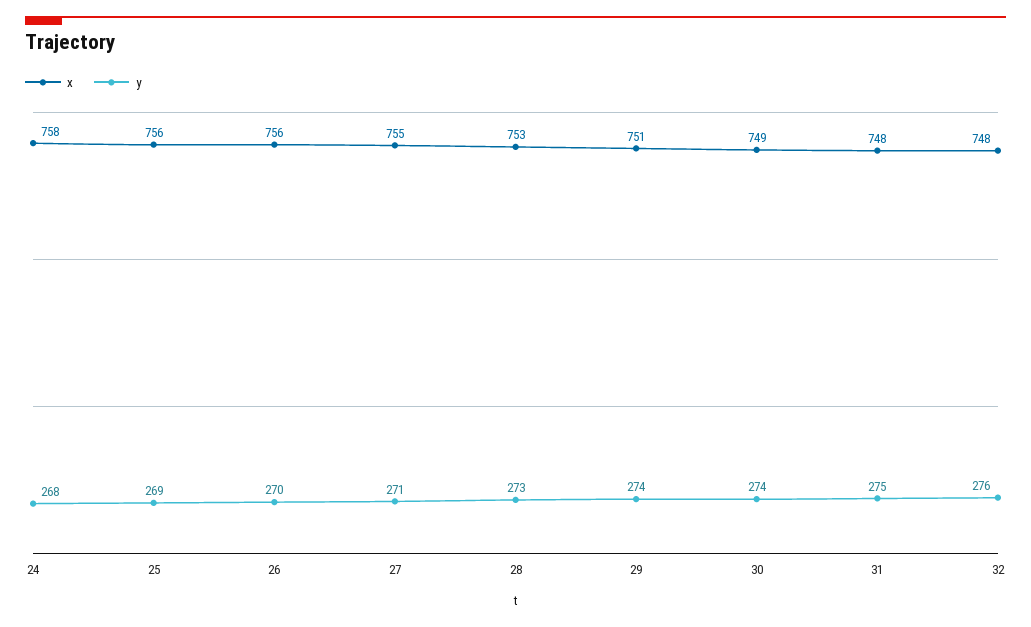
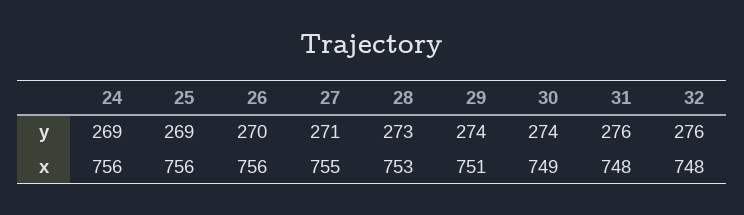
  {
    "x": {
-     "24": 758,
+     "24": 756,
      "25": 756,
      "26": 756,
      "27": 755,
      "28": 753,
      "29": 751,
      "30": 749,
      "31": 748,
      "32": 748
    },
    "y": {
-     "24": 268,
+     "24": 269,
      "25": 269,
      "26": 270,
      "27": 271,
      "28": 273,
      "29": 274,
      "30": 274,
-     "31": 275,
+     "31": 276,
      "32": 276
    }
  }

